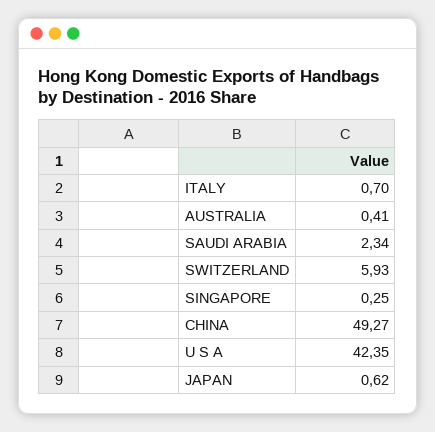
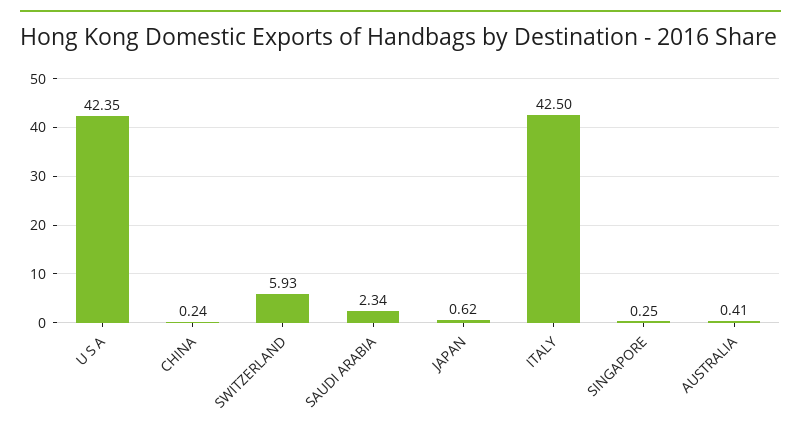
  {
-   "ITALY": 0.7,
+   "ITALY": 42.5,
    "AUSTRALIA": 0.41,
    "SAUDI ARABIA": 2.34,
    "SWITZERLAND": 5.93,
    "SINGAPORE": 0.25,
-   "CHINA": 49.27,
+   "CHINA": 0.24,
    "U S A": 42.35,
    "JAPAN": 0.62
  }

